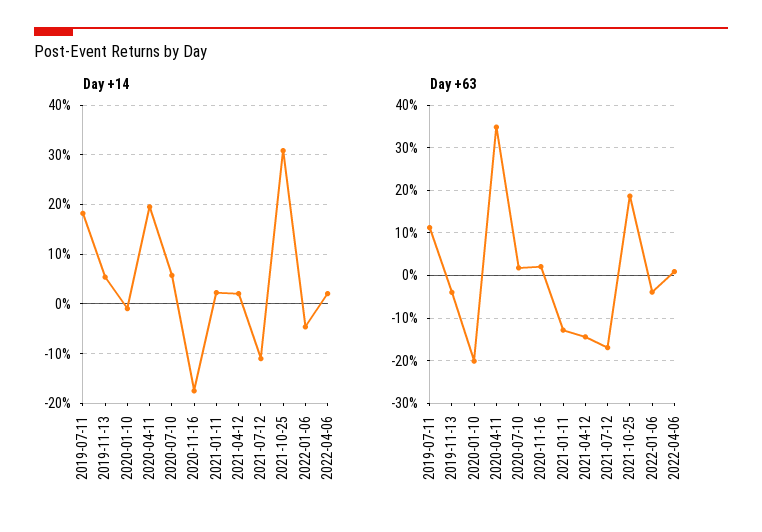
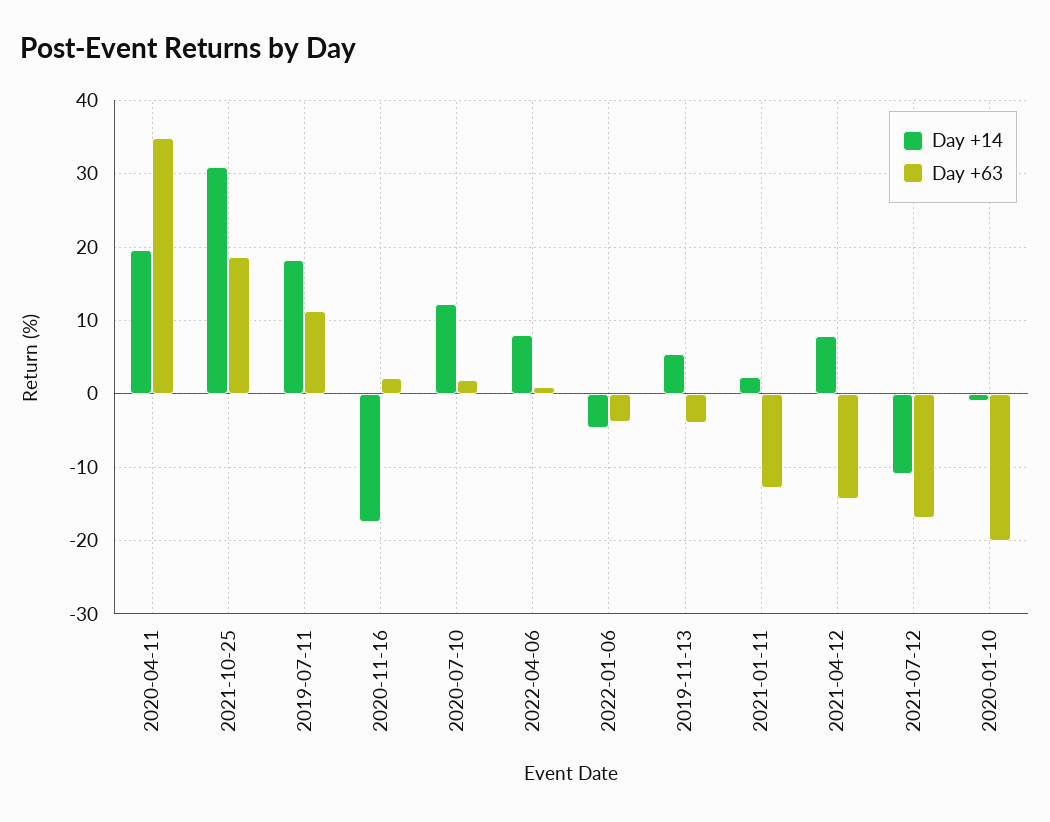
  {
    "Day +14": {
      "2019-07-11": 18,
      "2019-11-13": 5,
      "2020-01-10": -1,
      "2020-04-11": 20,
-     "2020-07-10": 6,
+     "2020-07-10": 12,
      "2020-11-16": -17,
      "2021-01-11": 2,
-     "2021-04-12": 2,
+     "2021-04-12": 8,
      "2021-07-12": -11,
      "2021-10-25": 31,
      "2022-01-06": -5,
-     "2022-04-06": 2
+     "2022-04-06": 8
    },
    "Day +63": {
      "2019-07-11": 11,
      "2019-11-13": -4,
      "2020-01-10": -20,
      "2020-04-11": 35,
      "2020-07-10": 2,
      "2020-11-16": 2,
      "2021-01-11": -13,
      "2021-04-12": -14,
      "2021-07-12": -17,
      "2021-10-25": 19,
      "2022-01-06": -4,
      "2022-04-06": 1
    }
  }

